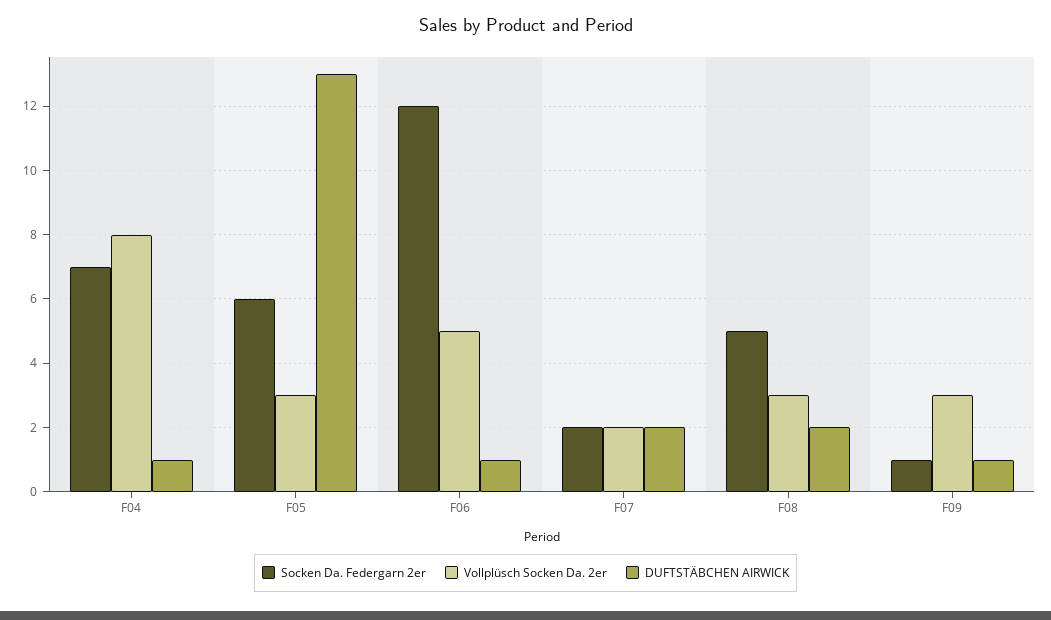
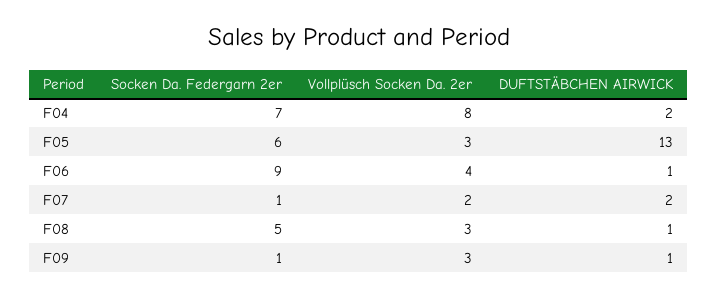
  {
    "Socken Da. Federgarn 2er": {
      "F04": 7,
      "F05": 6,
-     "F06": 12,
+     "F06": 9,
-     "F07": 2,
+     "F07": 1,
      "F08": 5,
      "F09": 1
    },
    "Vollplüsch Socken Da. 2er": {
      "F04": 8,
      "F05": 3,
-     "F06": 5,
+     "F06": 4,
      "F07": 2,
      "F08": 3,
      "F09": 3
    },
    "DUFTSTÄBCHEN AIRWICK": {
-     "F04": 1,
+     "F04": 2,
      "F05": 13,
      "F06": 1,
      "F07": 2,
-     "F08": 2,
+     "F08": 1,
      "F09": 1
    }
  }

